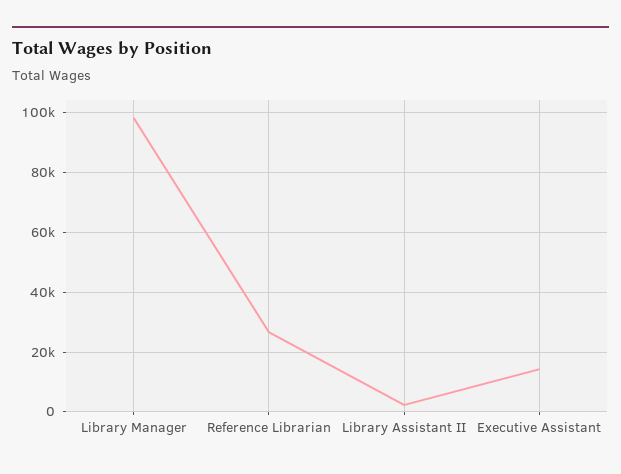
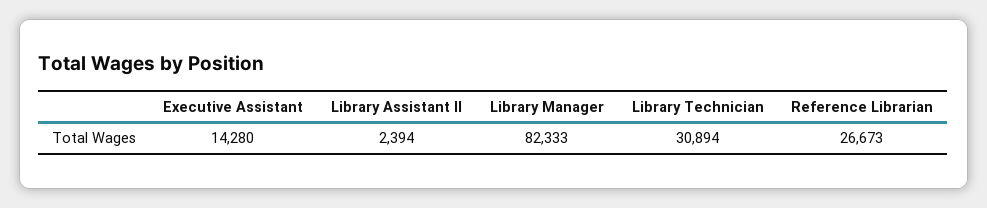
  {
-   "Library Manager": 97500,
+   "Library Manager": 82333,
    "Reference Librarian": 26673,
    "Library Assistant II": 2394,
-   "Executive Assistant": 14280
+   "Executive Assistant": 14280,
+   "Library Technician": 30894
  }

